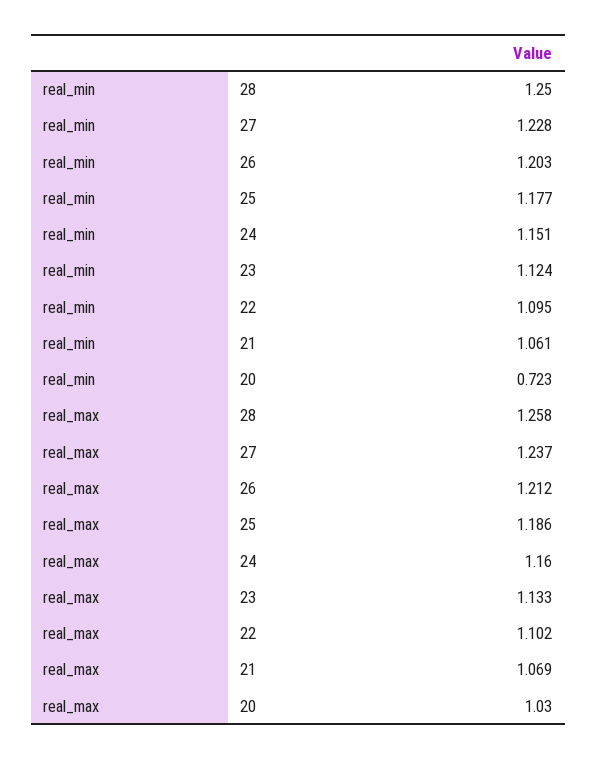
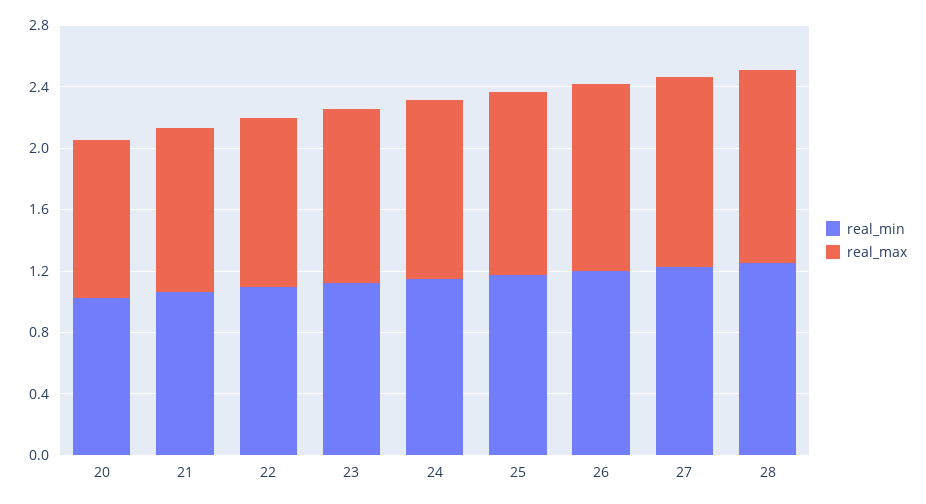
  {
    "real_min": {
      "28": 1.25,
      "27": 1.228,
      "26": 1.203,
      "25": 1.177,
      "24": 1.151,
      "23": 1.124,
      "22": 1.095,
      "21": 1.061,
-     "20": 0.723
+     "20": 1
    },
    "real_max": {
      "28": 1.258,
      "27": 1.237,
      "26": 1.212,
      "25": 1.186,
      "24": 1.16,
      "23": 1.133,
      "22": 1.102,
      "21": 1.069,
      "20": 1.03
    }
  }

